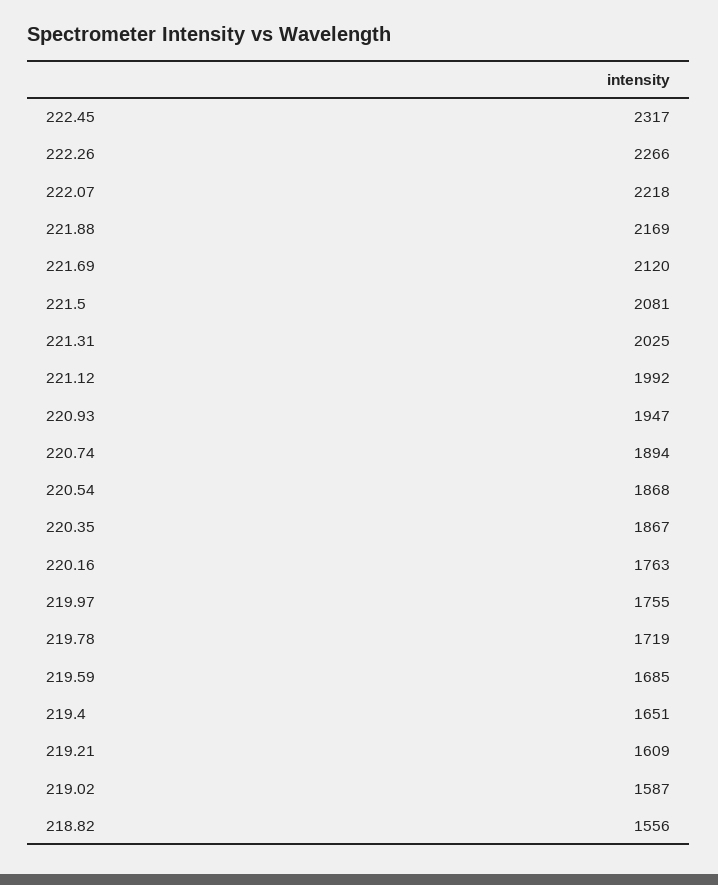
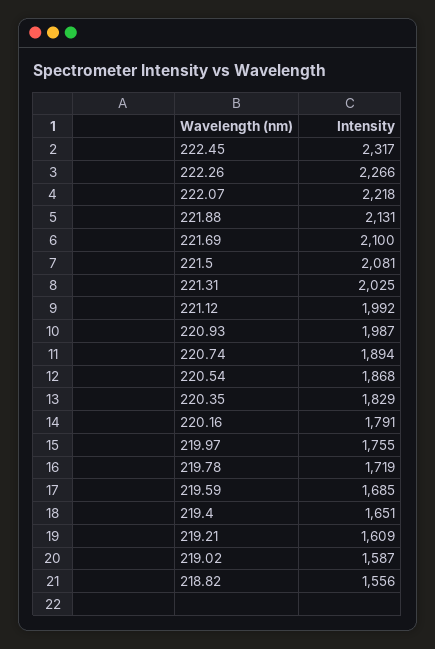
  {
    "222.45": 2317,
    "222.26": 2266,
    "222.07": 2218,
-   "221.88": 2169,
+   "221.88": 2131,
-   "221.69": 2120,
+   "221.69": 2100,
    "221.5": 2081,
    "221.31": 2025,
    "221.12": 1992,
-   "220.93": 1947,
+   "220.93": 1987,
    "220.74": 1894,
    "220.54": 1868,
-   "220.35": 1867,
+   "220.35": 1829,
-   "220.16": 1763,
+   "220.16": 1791,
    "219.97": 1755,
    "219.78": 1719,
    "219.59": 1685,
    "219.4": 1651,
    "219.21": 1609,
    "219.02": 1587,
    "218.82": 1556
  }

